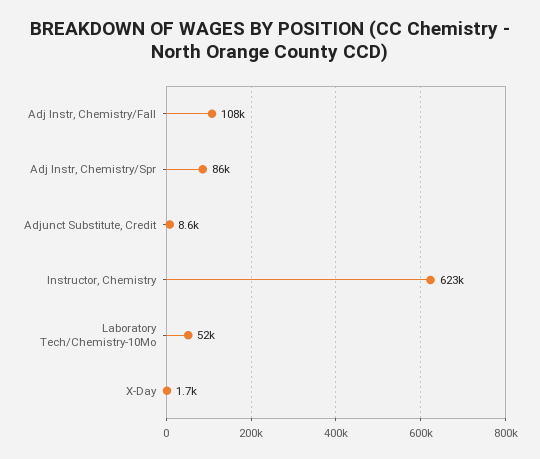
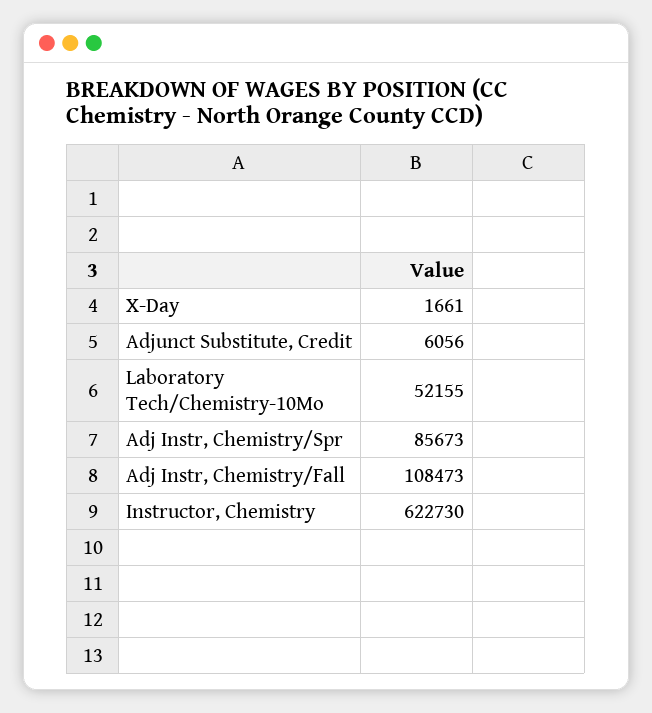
  {
    "Adj Instr, Chemistry/Fall": 108473,
    "Adj Instr, Chemistry/Spr": 85673,
-   "Adjunct Substitute, Credit": 8600,
+   "Adjunct Substitute, Credit": 6056,
    "Instructor, Chemistry": 622730,
    "Laboratory Tech/Chemistry-10Mo": 52155,
    "X-Day": 1661
  }

